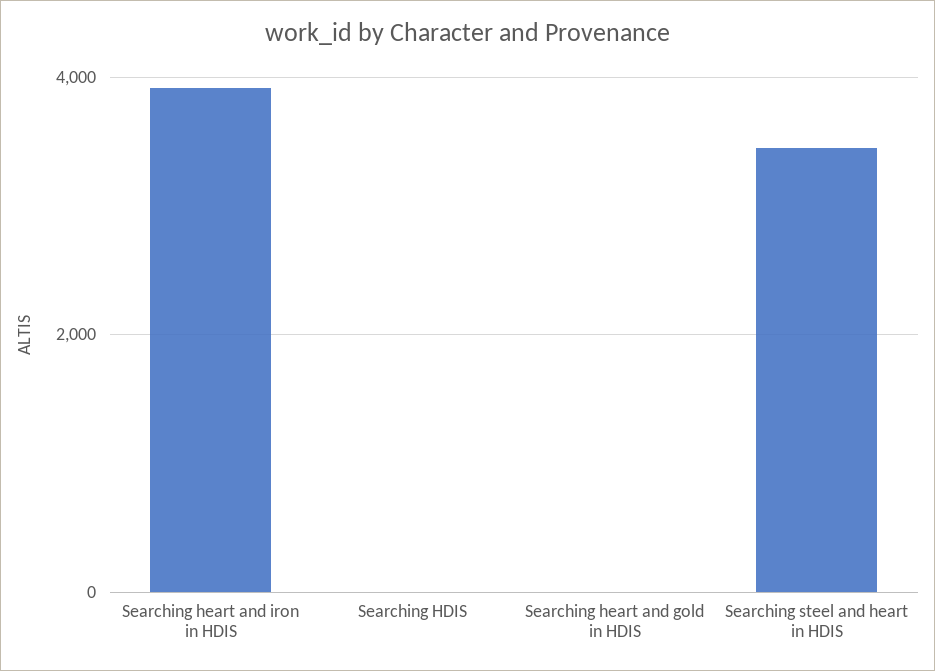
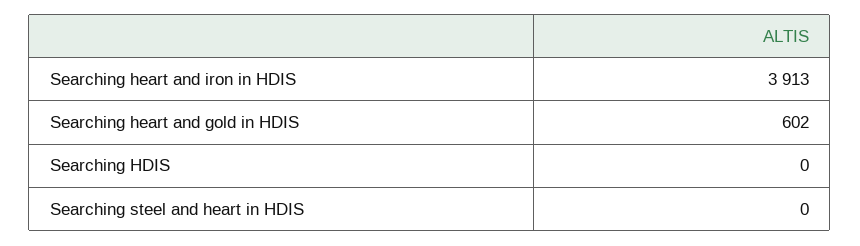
  {
    "Searching heart and iron in HDIS": 3913,
    "Searching HDIS": 0,
-   "Searching heart and gold in HDIS": 0,
+   "Searching heart and gold in HDIS": 602,
-   "Searching steel and heart in HDIS": 3400
+   "Searching steel and heart in HDIS": 0
  }

